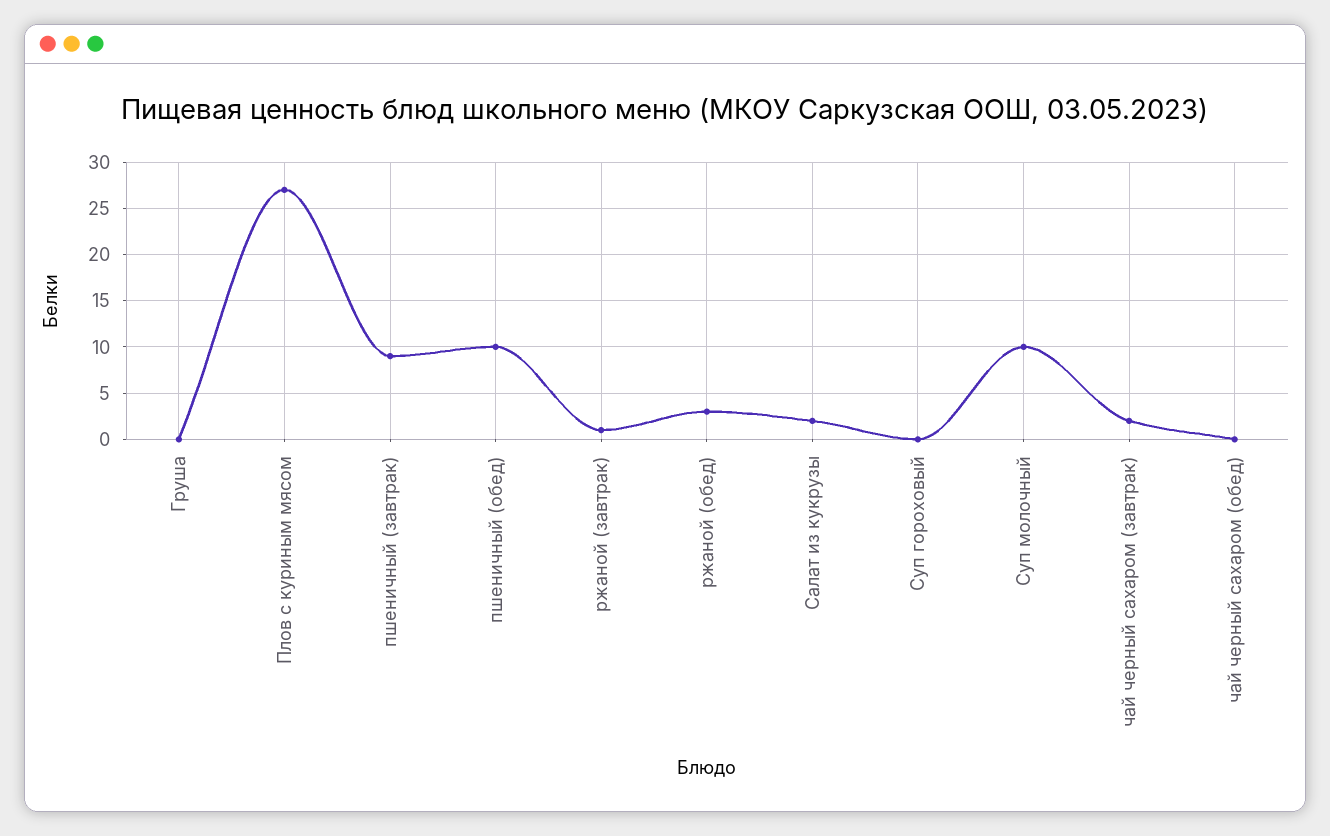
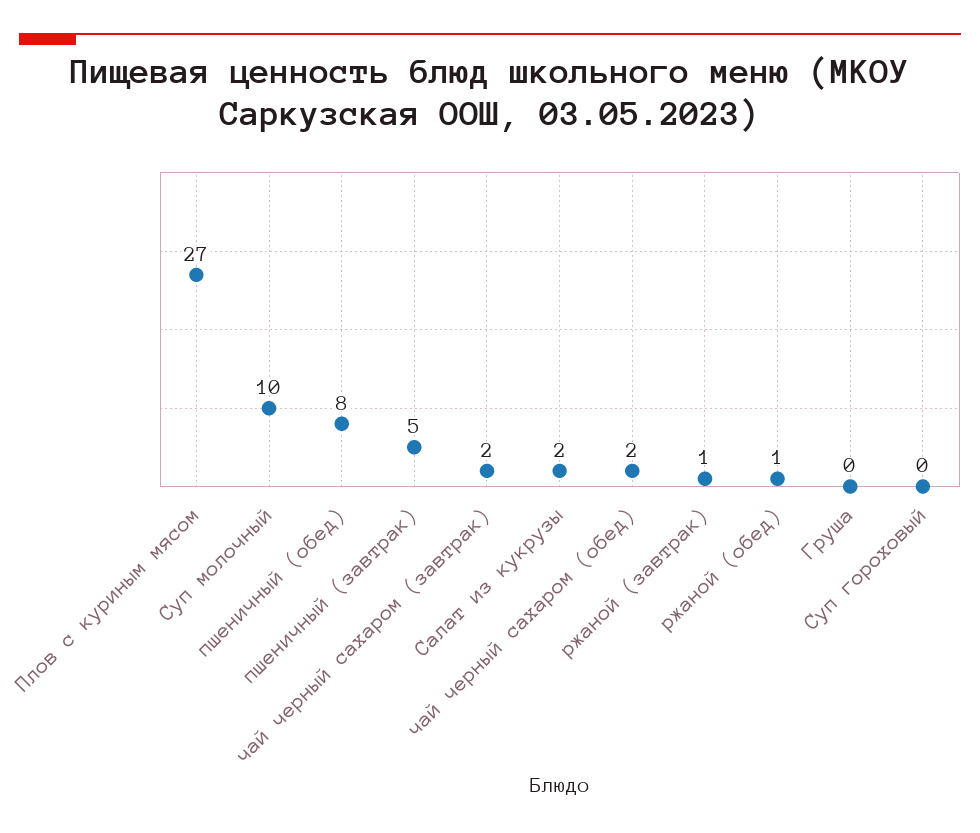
  {
    "Груша": 0,
    "Плов с куриным мясом": 27,
-   "пшеничный (завтрак)": 9,
+   "пшеничный (завтрак)": 5,
-   "пшеничный (обед)": 10,
+   "пшеничный (обед)": 8,
    "ржаной (завтрак)": 1,
-   "ржаной (обед)": 3,
+   "ржаной (обед)": 1,
    "Салат из кукрузы": 2,
    "Суп гороховый": 0,
    "Суп молочный": 10,
    "чай черный сахаром (завтрак)": 2,
-   "чай черный сахаром (обед)": 0
+   "чай черный сахаром (обед)": 2
  }

